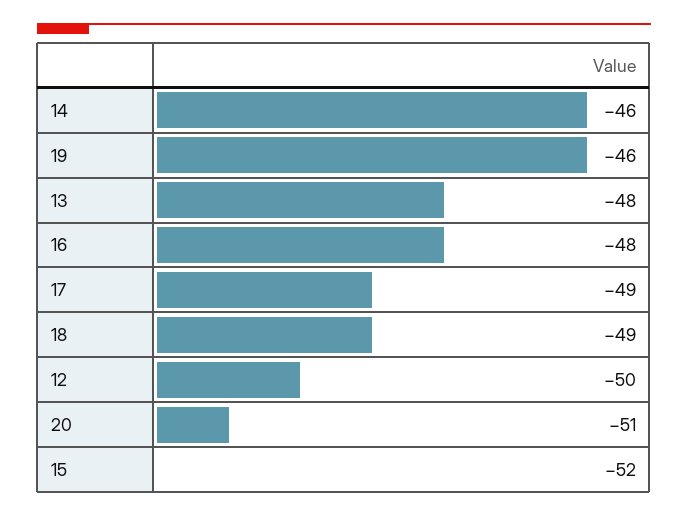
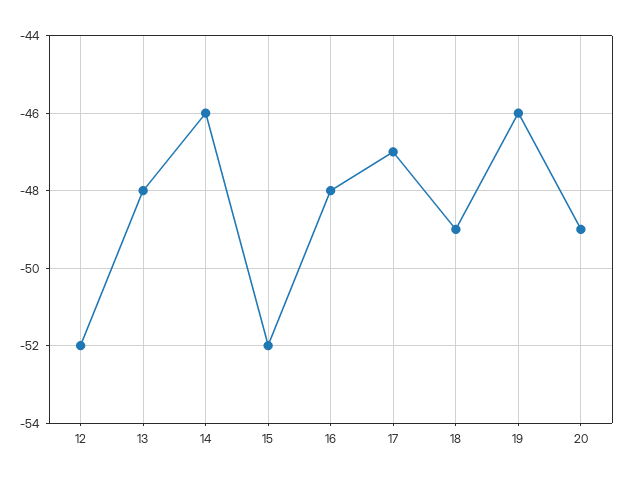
  {
    "14": -46,
    "19": -46,
    "13": -48,
    "16": -48,
-   "17": -49,
+   "17": -47,
    "18": -49,
-   "12": -50,
+   "12": -52,
-   "20": -51,
+   "20": -49,
    "15": -52
  }

